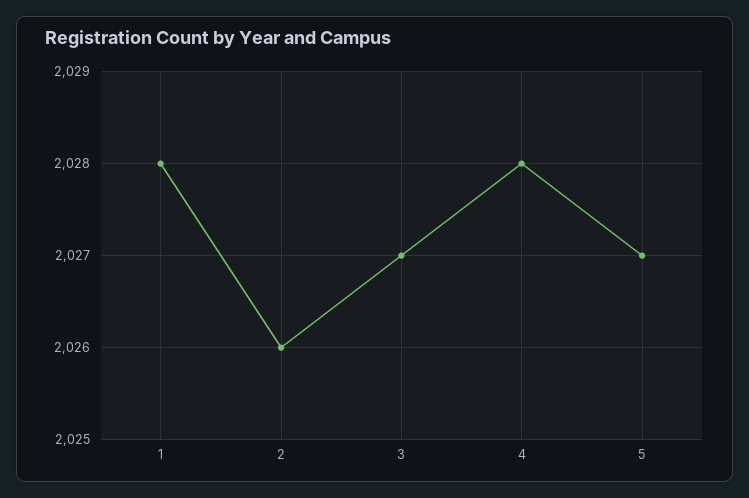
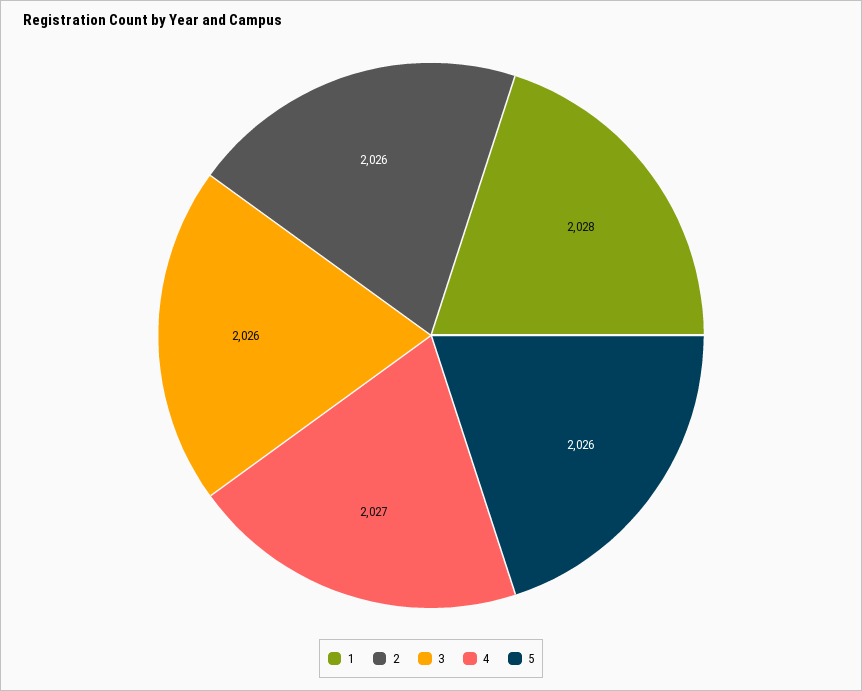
  {
    "1": 2028,
    "2": 2026,
-   "3": 2027,
+   "3": 2026,
-   "4": 2028,
+   "4": 2027,
-   "5": 2027
+   "5": 2026
  }

